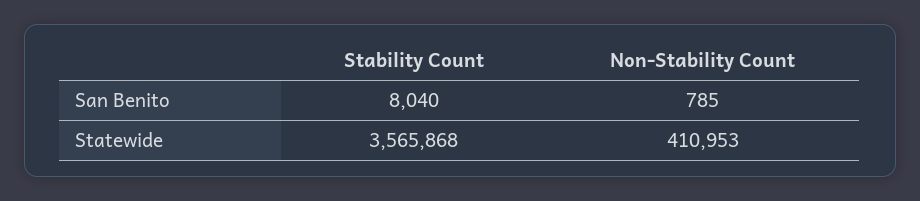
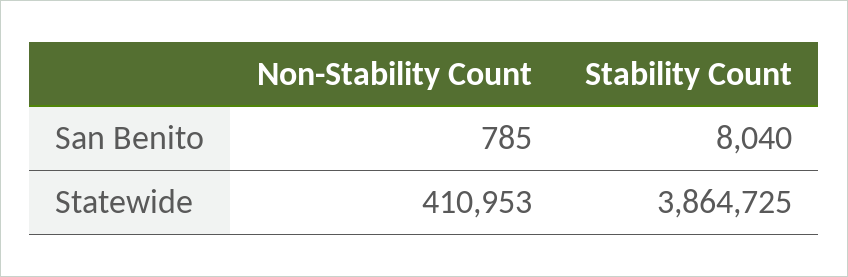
  {
    "Stability Count": {
      "San Benito": 8040,
-     "Statewide": 3565868
+     "Statewide": 3864725
    },
    "Non-Stability Count": {
      "San Benito": 785,
      "Statewide": 410953
    }
  }

